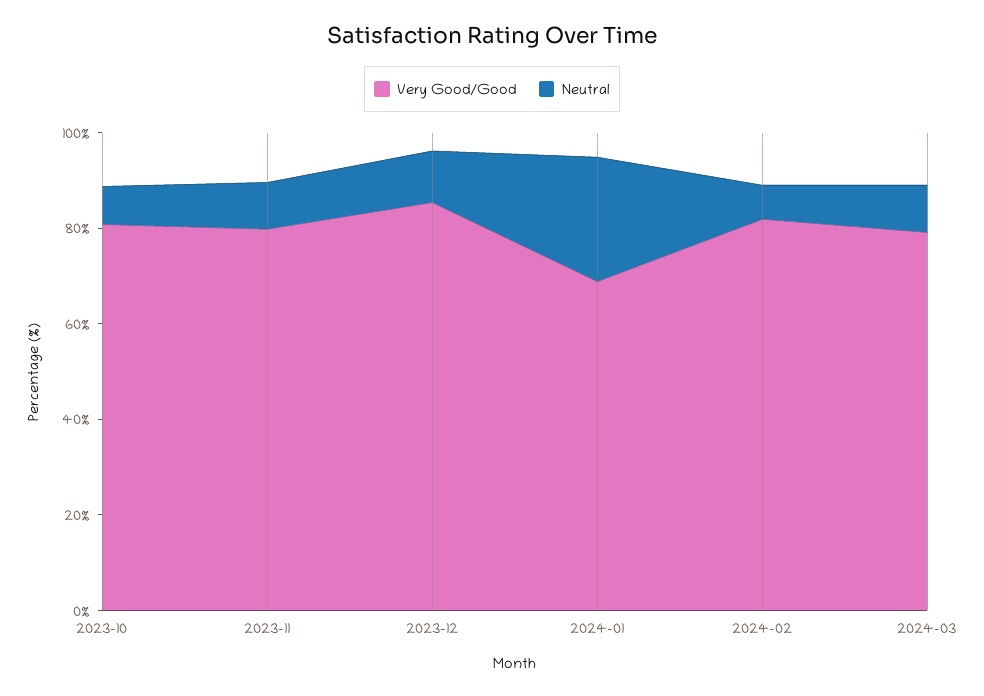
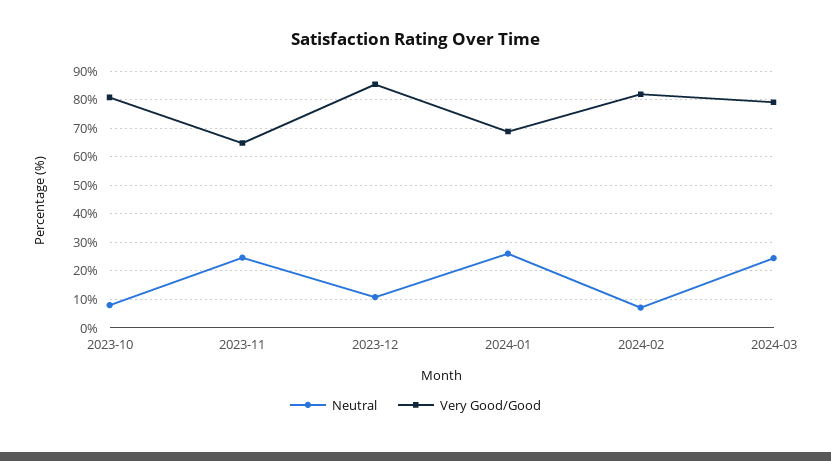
  {
    "Very Good/Good": {
      "2023-10": 80,
-     "2023-11": 80,
+     "2023-11": 65,
      "2023-12": 85,
      "2024-01": 70,
      "2024-02": 82.5,
      "2024-03": 80
    },
    "Neutral": {
      "2023-10": 7.5,
-     "2023-11": 10,
+     "2023-11": 25,
      "2023-12": 10,
      "2024-01": 25,
      "2024-02": 7.5,
-     "2024-03": 10
+     "2024-03": 25
    }
  }

